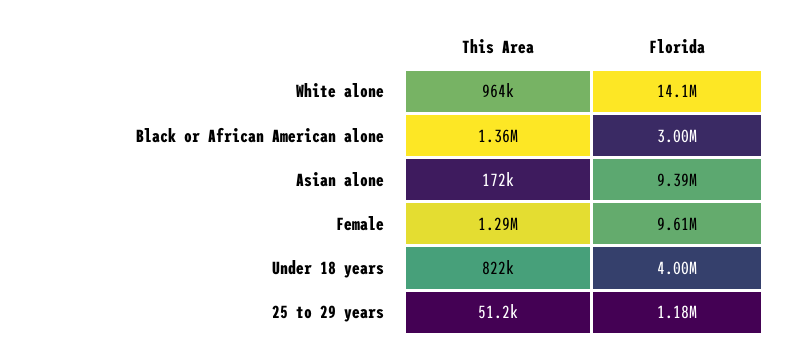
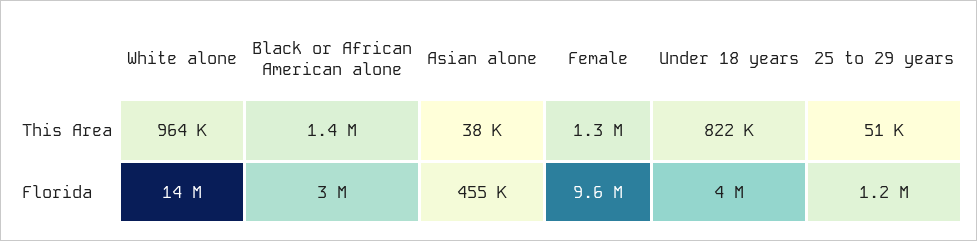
  {
    "This Area": {
      "White alone": 964000,
      "Black or African American alone": 1360000,
-     "Asian alone": 172000,
+     "Asian alone": 38000,
      "Female": 1290000,
      "Under 18 years": 822000,
      "25 to 29 years": 51200
    },
    "Florida": {
      "White alone": 14100000,
      "Black or African American alone": 3000000,
-     "Asian alone": 9390000,
+     "Asian alone": 455000,
      "Female": 9610000,
      "Under 18 years": 4000000,
      "25 to 29 years": 1180000
    }
  }

